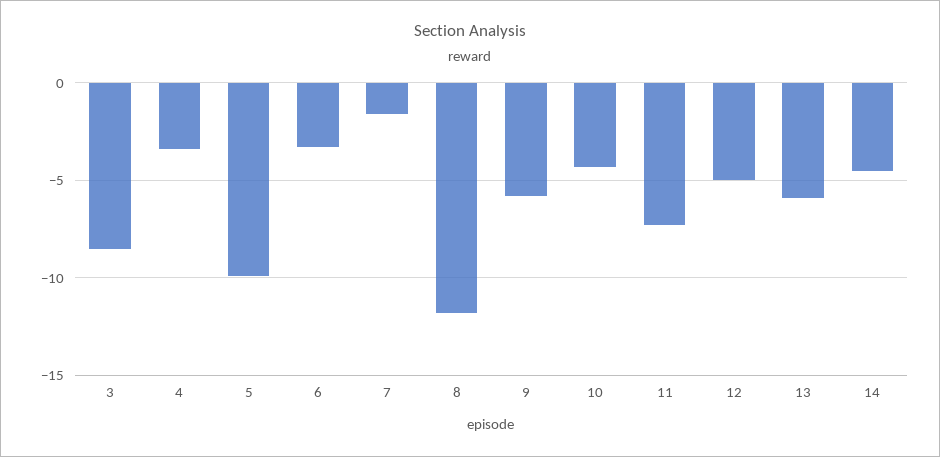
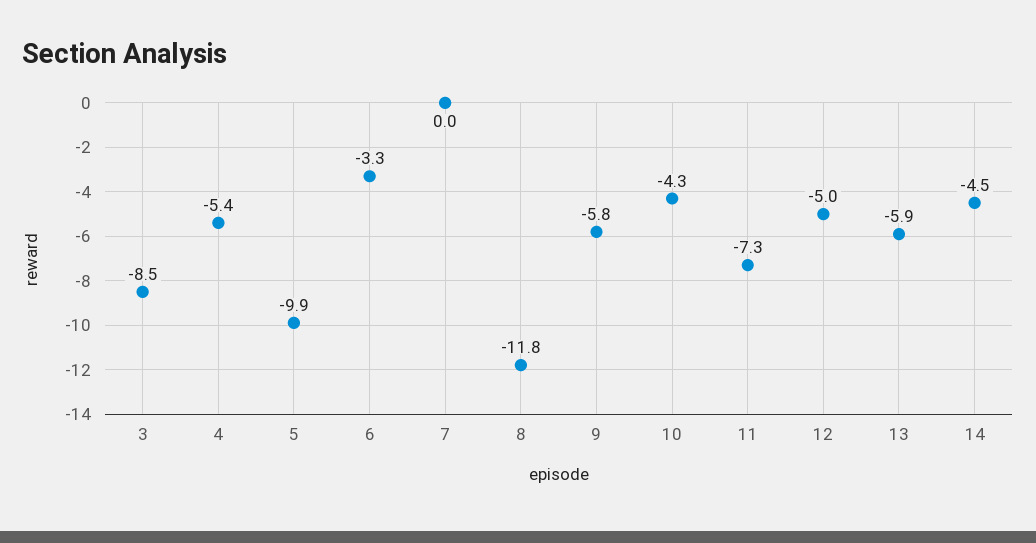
  {
    "3": -8.5,
-   "4": -3.5,
+   "4": -5.4,
    "5": -9.9,
    "6": -3.3,
-   "7": -1.5,
+   "7": 0,
    "8": -11.8,
    "9": -5.8,
    "10": -4.3,
    "11": -7.3,
    "12": -5,
    "13": -5.9,
    "14": -4.5
  }

